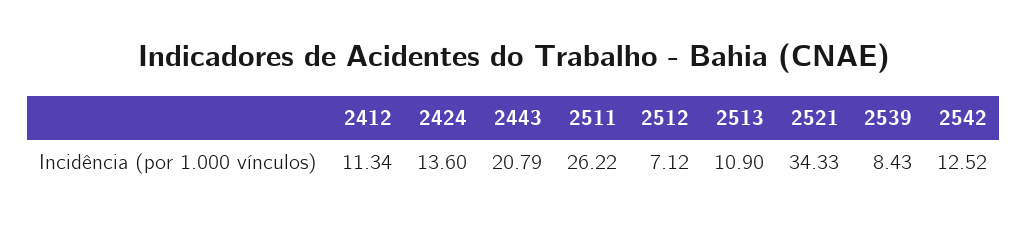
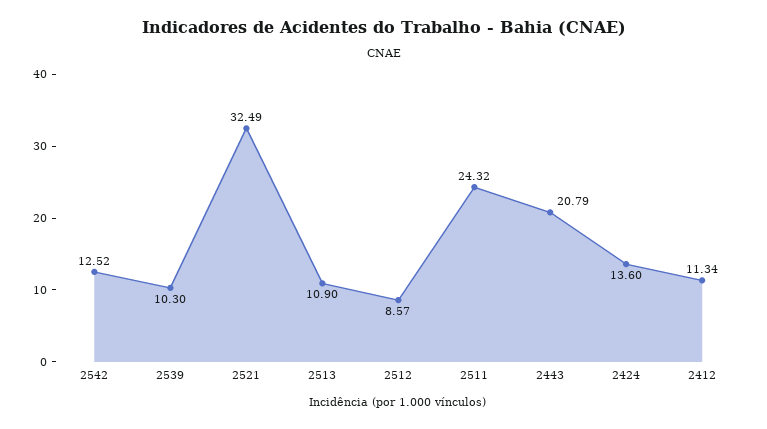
  {
    "2412": 11.34,
    "2424": 13.6,
    "2443": 20.79,
-   "2511": 26.22,
+   "2511": 24.32,
-   "2512": 7.12,
+   "2512": 8.57,
    "2513": 10.9,
-   "2521": 34.33,
+   "2521": 32.49,
-   "2539": 8.43,
+   "2539": 10.3,
    "2542": 12.52
  }

